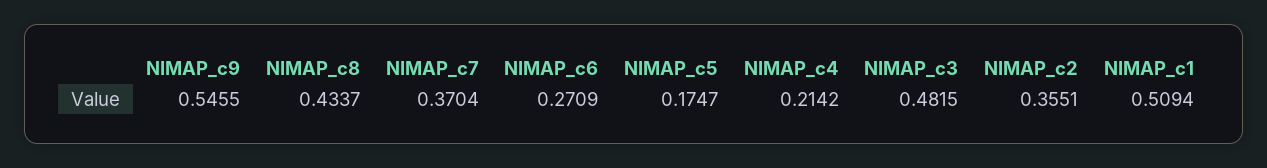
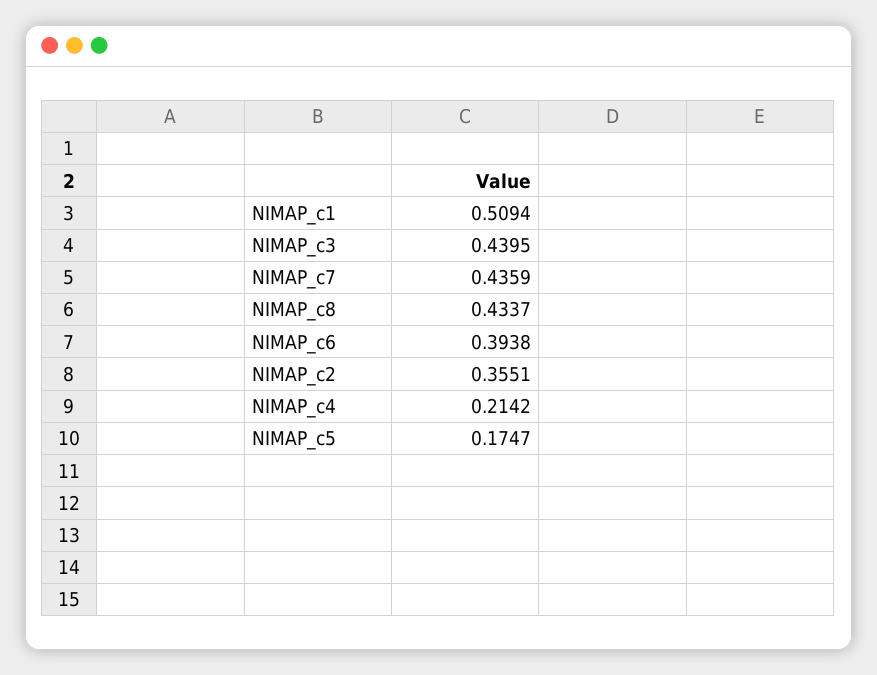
  {
-   "NIMAP_c9": 0.5455,
    "NIMAP_c8": 0.4337,
-   "NIMAP_c7": 0.3704,
+   "NIMAP_c7": 0.4359,
-   "NIMAP_c6": 0.2709,
+   "NIMAP_c6": 0.3938,
    "NIMAP_c5": 0.1747,
    "NIMAP_c4": 0.2142,
-   "NIMAP_c3": 0.4815,
+   "NIMAP_c3": 0.4395,
    "NIMAP_c2": 0.3551,
    "NIMAP_c1": 0.5094
  }

